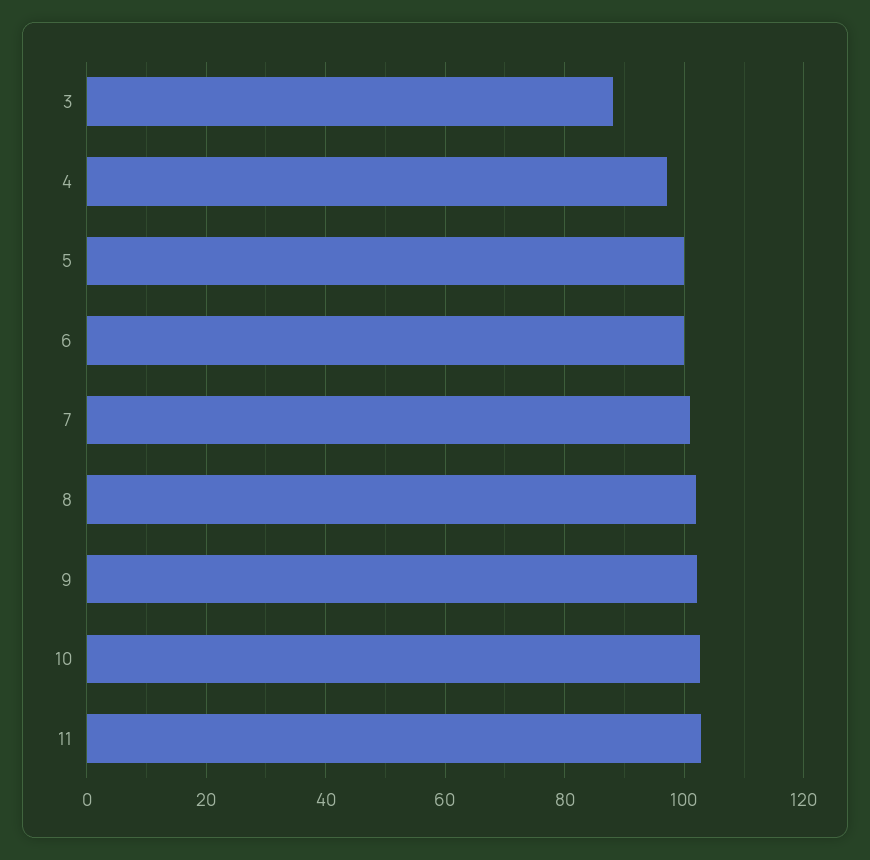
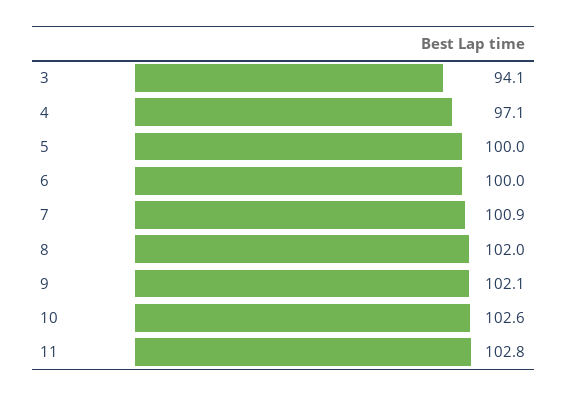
  {
-   "3": 88,
+   "3": 94.1,
    "4": 97.1,
    "5": 100,
    "6": 100,
    "7": 100.9,
    "8": 102,
    "9": 102.1,
    "10": 102.6,
    "11": 102.8
  }

